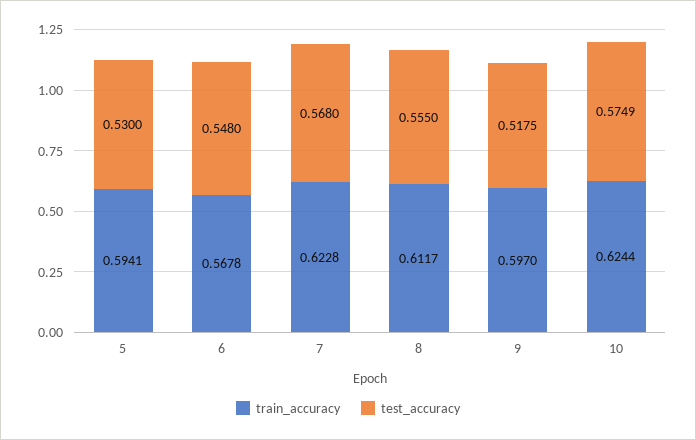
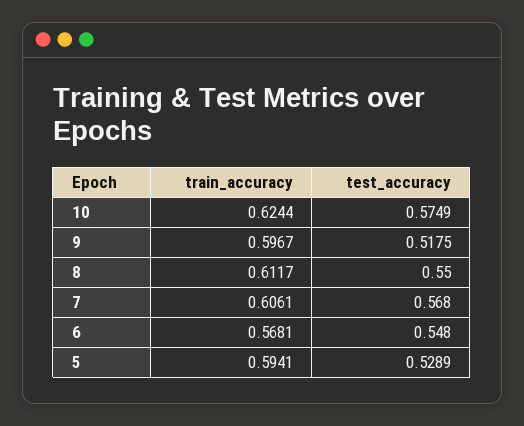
  {
    "train_accuracy": {
      "5": 0.5941,
-     "6": 0.5678,
+     "6": 0.5681,
-     "7": 0.6228,
+     "7": 0.6061,
      "8": 0.6117,
-     "9": 0.597,
+     "9": 0.5967,
      "10": 0.6244
    },
    "test_accuracy": {
-     "5": 0.53,
+     "5": 0.5289,
      "6": 0.548,
      "7": 0.568,
-     "8": 0.555,
+     "8": 0.55,
      "9": 0.5175,
      "10": 0.5749
    }
  }

